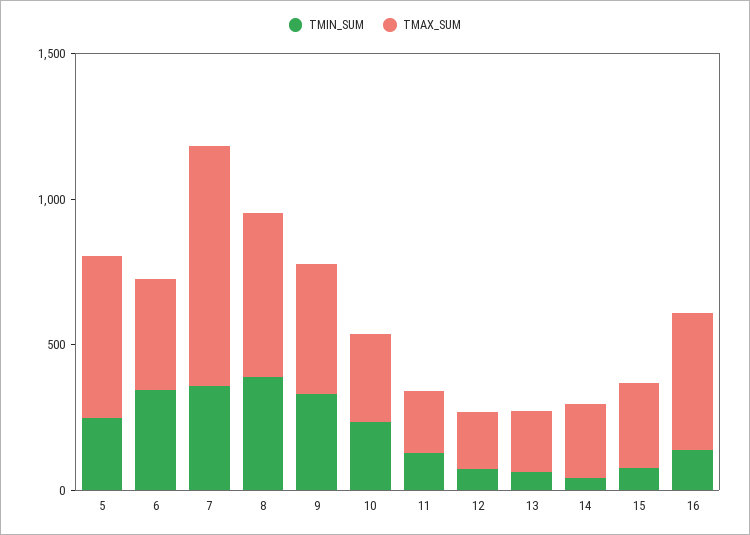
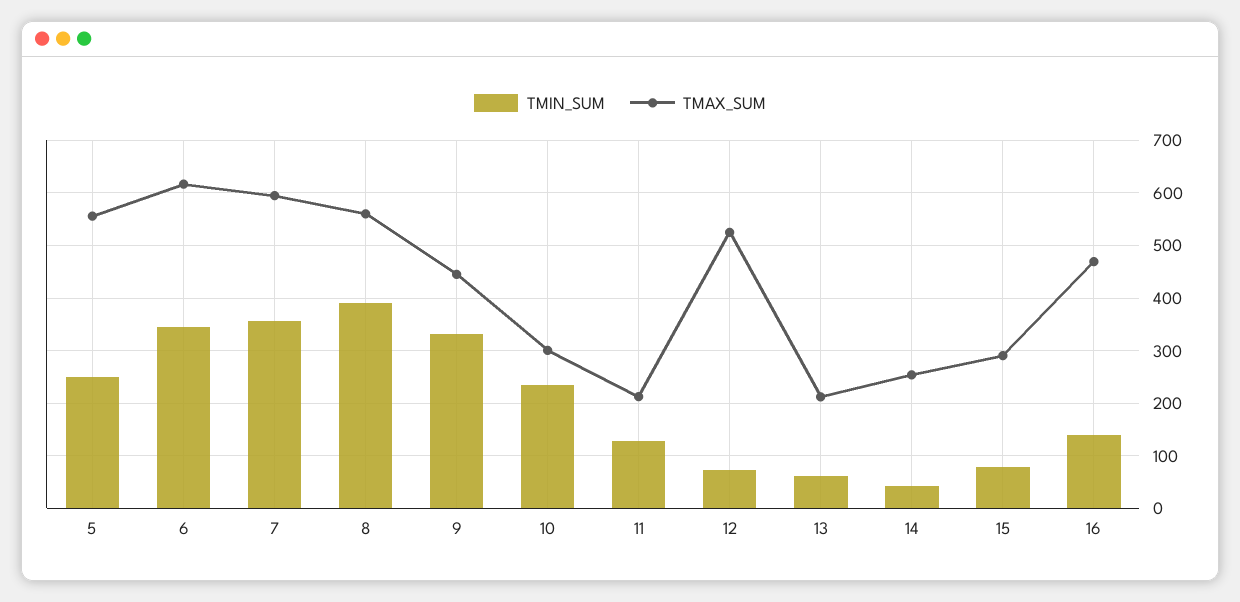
  {
    "TMIN_SUM": {
      "5": 260,
      "6": 340,
      "7": 360,
      "8": 400,
      "9": 340,
      "10": 240,
      "11": 120,
      "12": 80,
      "13": 60,
      "14": 40,
      "15": 80,
      "16": 140
    },
    "TMAX_SUM": {
      "5": 560,
-     "6": 400,
+     "6": 620,
-     "7": 800,
+     "7": 600,
      "8": 560,
      "9": 440,
      "10": 300,
      "11": 220,
-     "12": 200,
+     "12": 520,
      "13": 220,
      "14": 260,
      "15": 300,
      "16": 460
    }
  }

